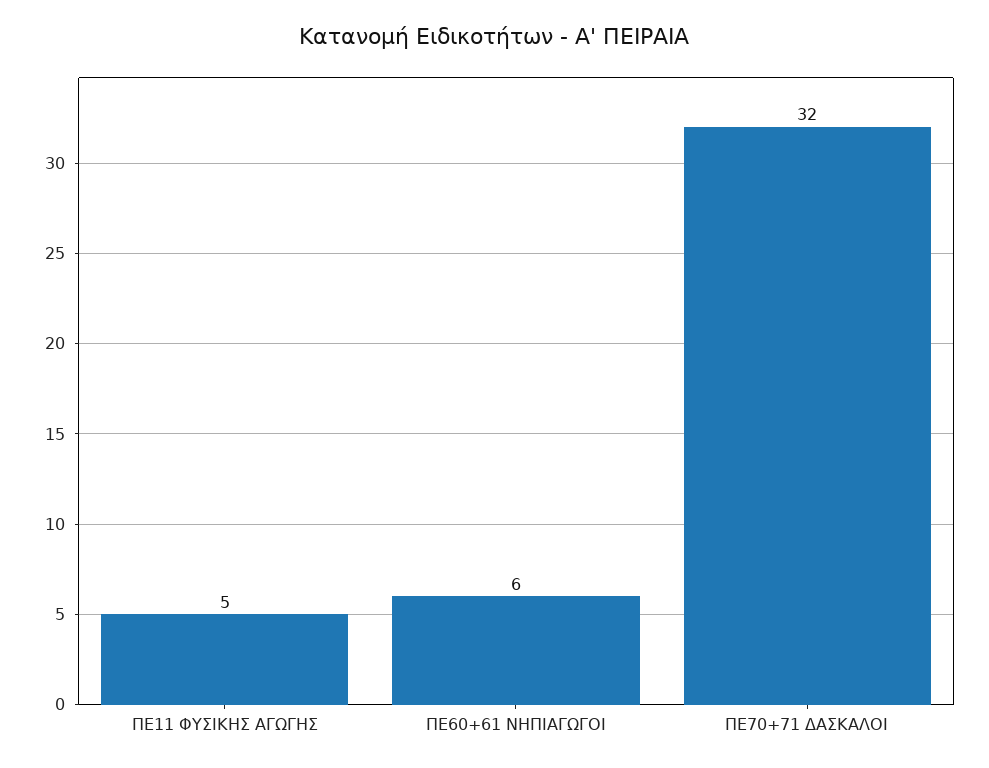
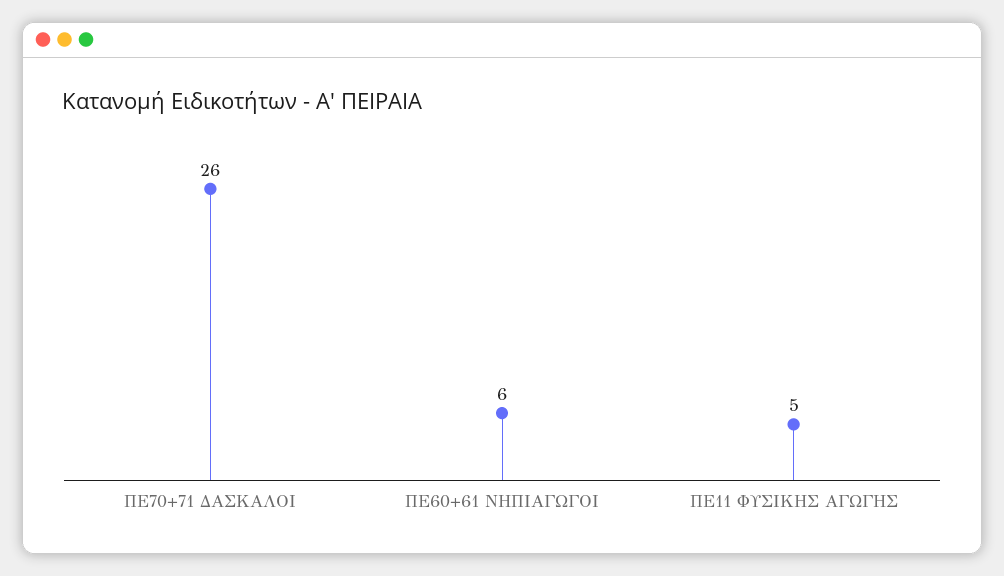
  {
    "ΠΕ11 ΦΥΣΙΚΗΣ ΑΓΩΓΗΣ": 5,
    "ΠΕ60+61 ΝΗΠΙΑΓΩΓΟΙ": 6,
-   "ΠΕ70+71 ΔΑΣΚΑΛΟΙ": 32
+   "ΠΕ70+71 ΔΑΣΚΑΛΟΙ": 26
  }

